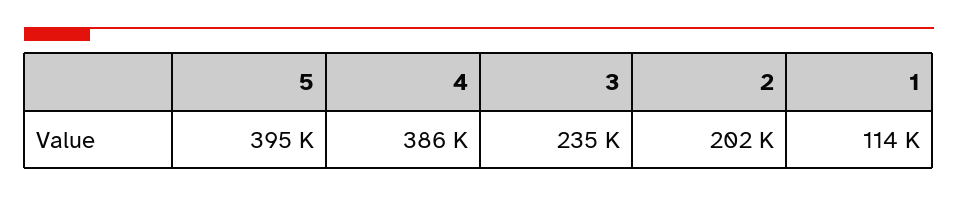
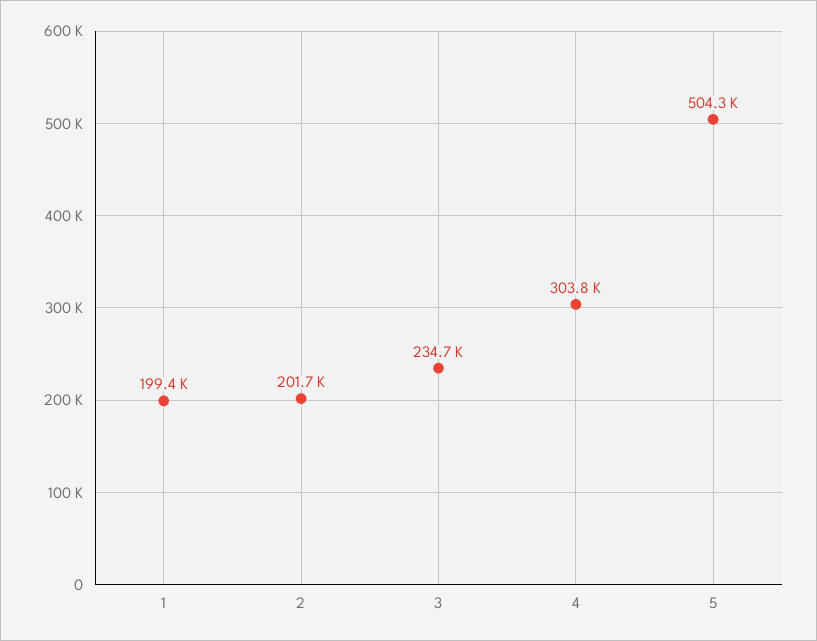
  {
-   "5": 395000,
+   "5": 504300,
-   "4": 386000,
+   "4": 303800,
    "3": 234700,
    "2": 201700,
-   "1": 114000
+   "1": 199400
  }

